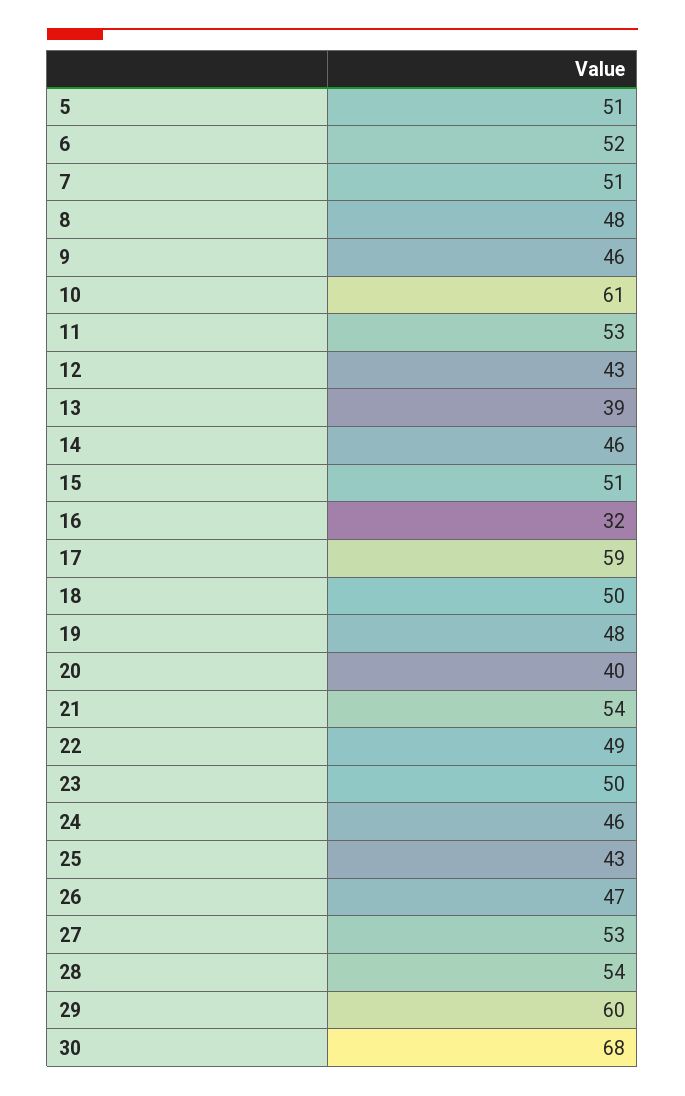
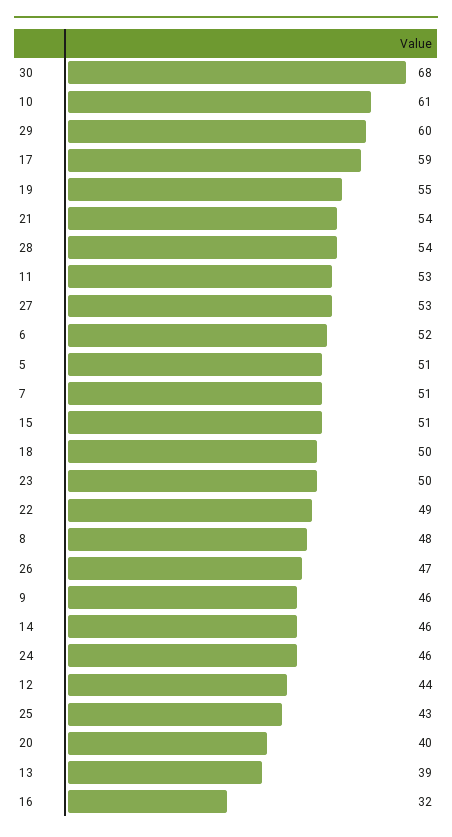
  {
    "5": 51,
    "6": 52,
    "7": 51,
    "8": 48,
    "9": 46,
    "10": 61,
    "11": 53,
-   "12": 43,
+   "12": 44,
    "13": 39,
    "14": 46,
    "15": 51,
    "16": 32,
    "17": 59,
    "18": 50,
-   "19": 48,
+   "19": 55,
    "20": 40,
    "21": 54,
    "22": 49,
    "23": 50,
    "24": 46,
    "25": 43,
    "26": 47,
    "27": 53,
    "28": 54,
    "29": 60,
    "30": 68
  }

